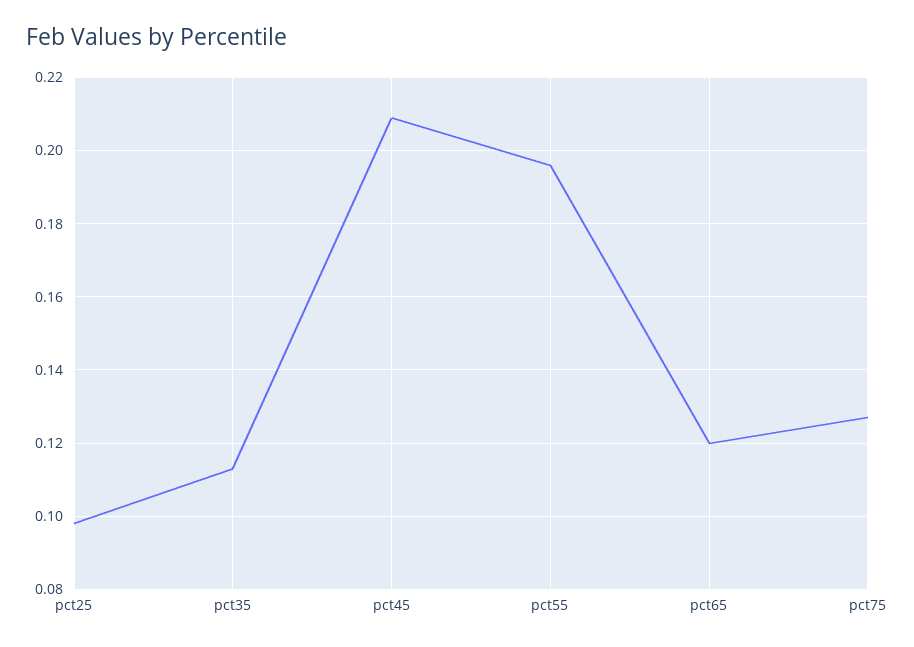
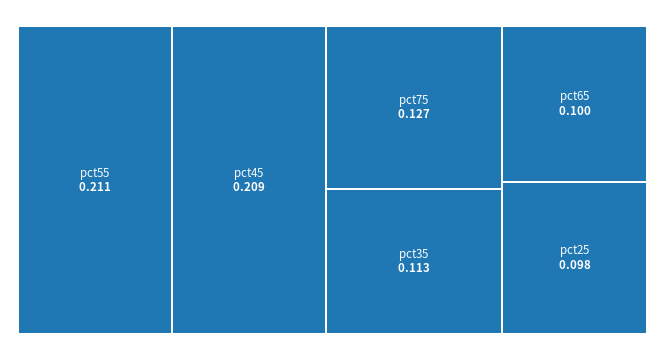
  {
    "pct25": 0.098,
    "pct35": 0.113,
    "pct45": 0.209,
-   "pct55": 0.195,
+   "pct55": 0.211,
-   "pct65": 0.12,
+   "pct65": 0.1,
    "pct75": 0.127
  }

